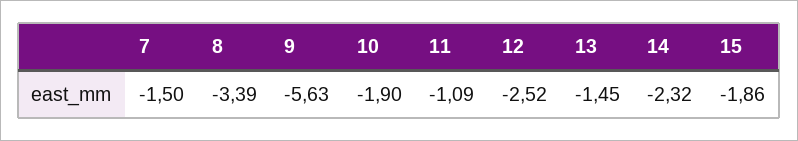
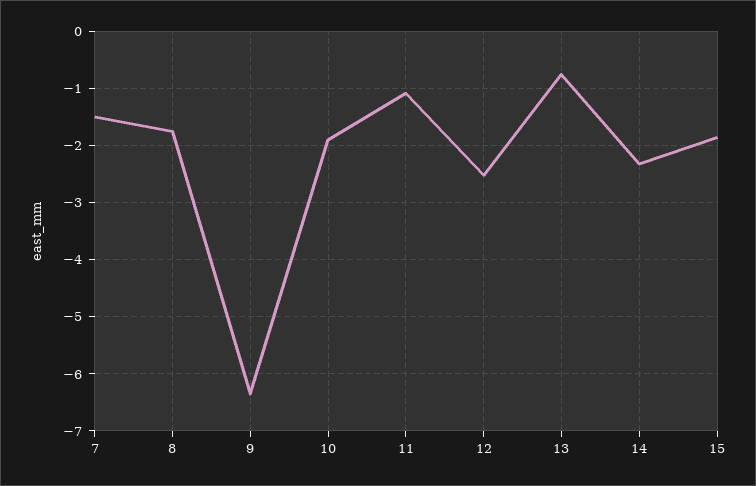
  {
    "7": -1.5,
-   "8": -3.39,
+   "8": -1.8,
-   "9": -5.63,
+   "9": -6.4,
    "10": -1.9,
    "11": -1.09,
    "12": -2.52,
-   "13": -1.45,
+   "13": -0.8,
    "14": -2.32,
    "15": -1.86
  }

